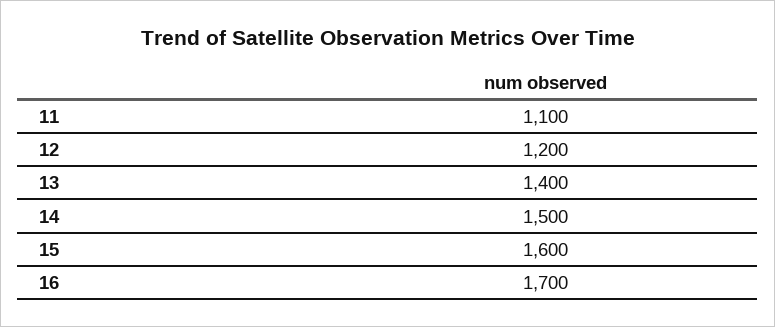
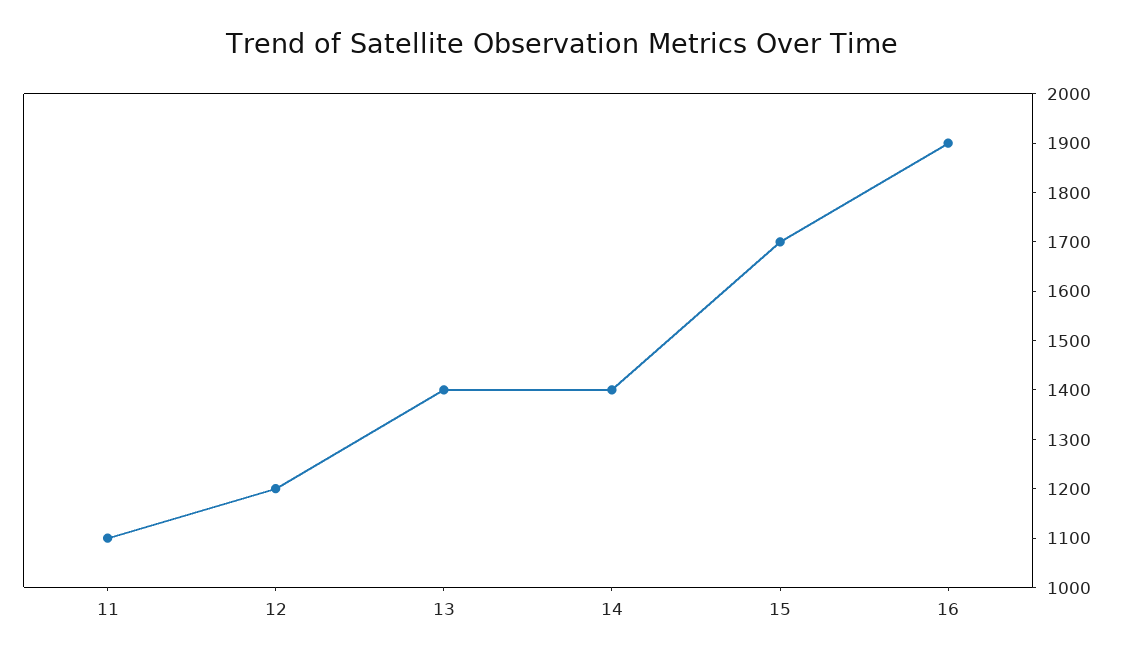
  {
    "11": 1100,
    "12": 1200,
    "13": 1400,
-   "14": 1500,
+   "14": 1400,
-   "15": 1600,
+   "15": 1700,
-   "16": 1700
+   "16": 1900
  }

